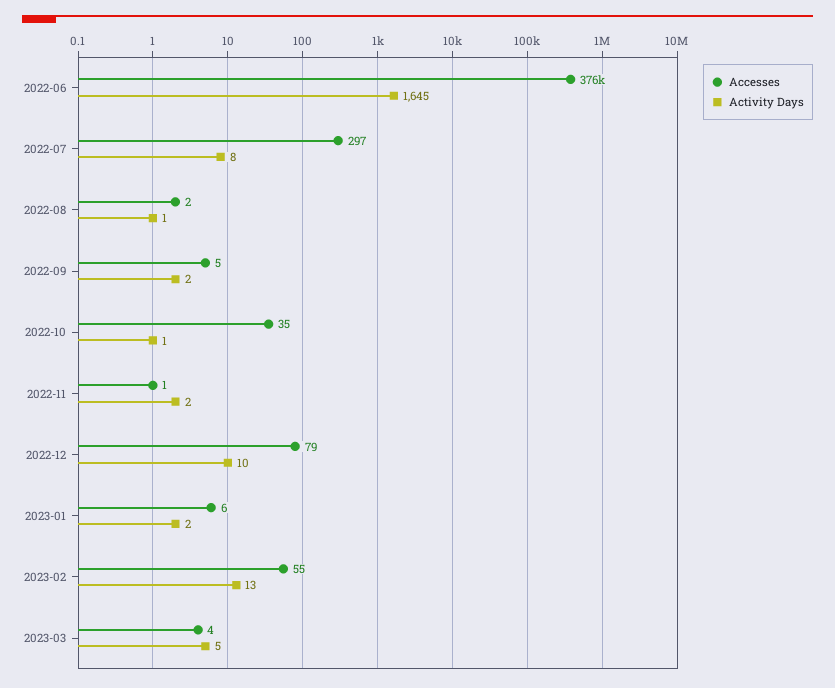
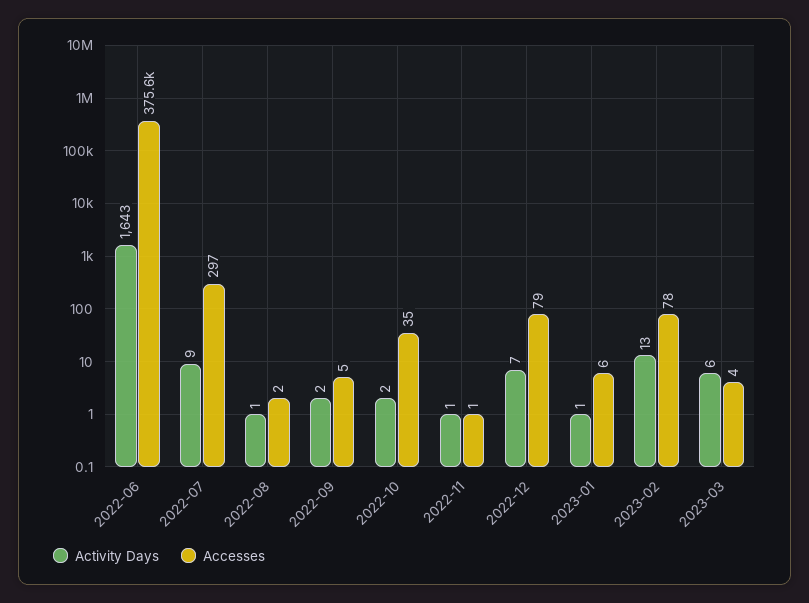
  {
    "Accesses": {
      "2022-06": 375600,
      "2022-07": 297,
      "2022-08": 2,
      "2022-09": 5,
      "2022-10": 35,
      "2022-11": 1,
      "2022-12": 79,
      "2023-01": 6,
-     "2023-02": 55,
+     "2023-02": 78,
      "2023-03": 4
    },
    "Activity Days": {
-     "2022-06": 1645,
+     "2022-06": 1643,
-     "2022-07": 8,
+     "2022-07": 9,
      "2022-08": 1,
      "2022-09": 2,
-     "2022-10": 1,
+     "2022-10": 2,
-     "2022-11": 2,
+     "2022-11": 1,
-     "2022-12": 10,
+     "2022-12": 7,
-     "2023-01": 2,
+     "2023-01": 1,
      "2023-02": 13,
-     "2023-03": 5
+     "2023-03": 6
    }
  }

